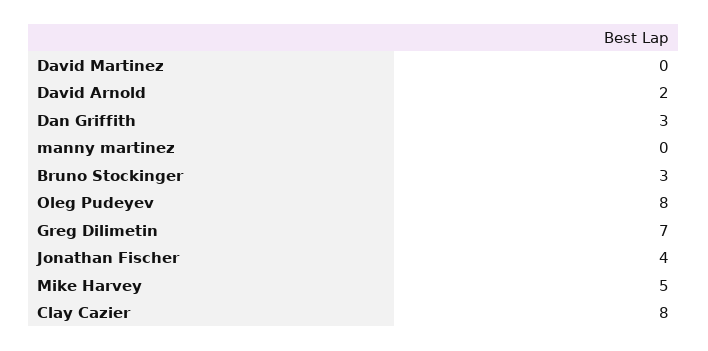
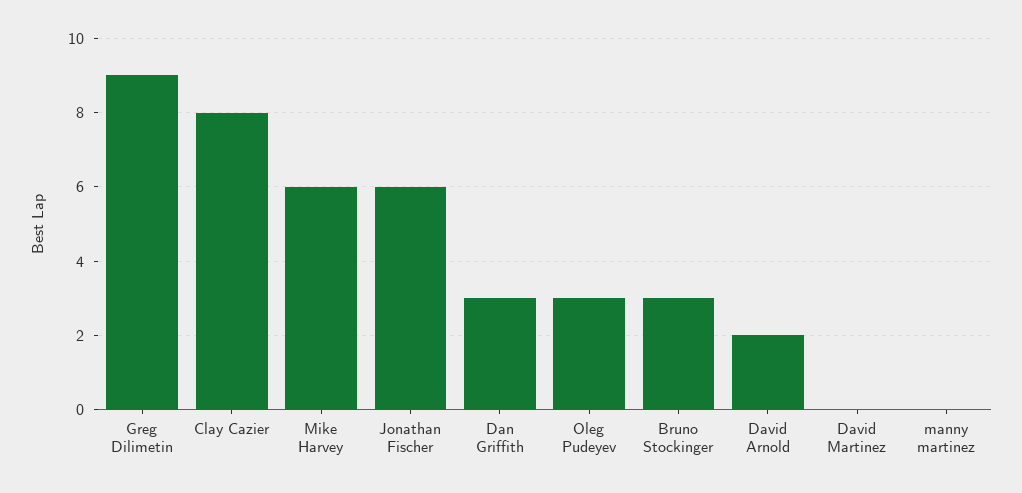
  {
    "David Martinez": 0,
    "David Arnold": 2,
    "Dan Griffith": 3,
    "manny martinez": 0,
    "Bruno Stockinger": 3,
-   "Oleg Pudeyev": 8,
+   "Oleg Pudeyev": 3,
-   "Greg Dilimetin": 7,
+   "Greg Dilimetin": 9,
-   "Jonathan Fischer": 4,
+   "Jonathan Fischer": 6,
-   "Mike Harvey": 5,
+   "Mike Harvey": 6,
    "Clay Cazier": 8
  }

